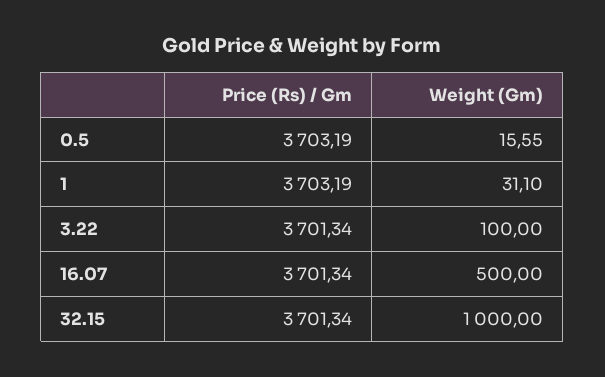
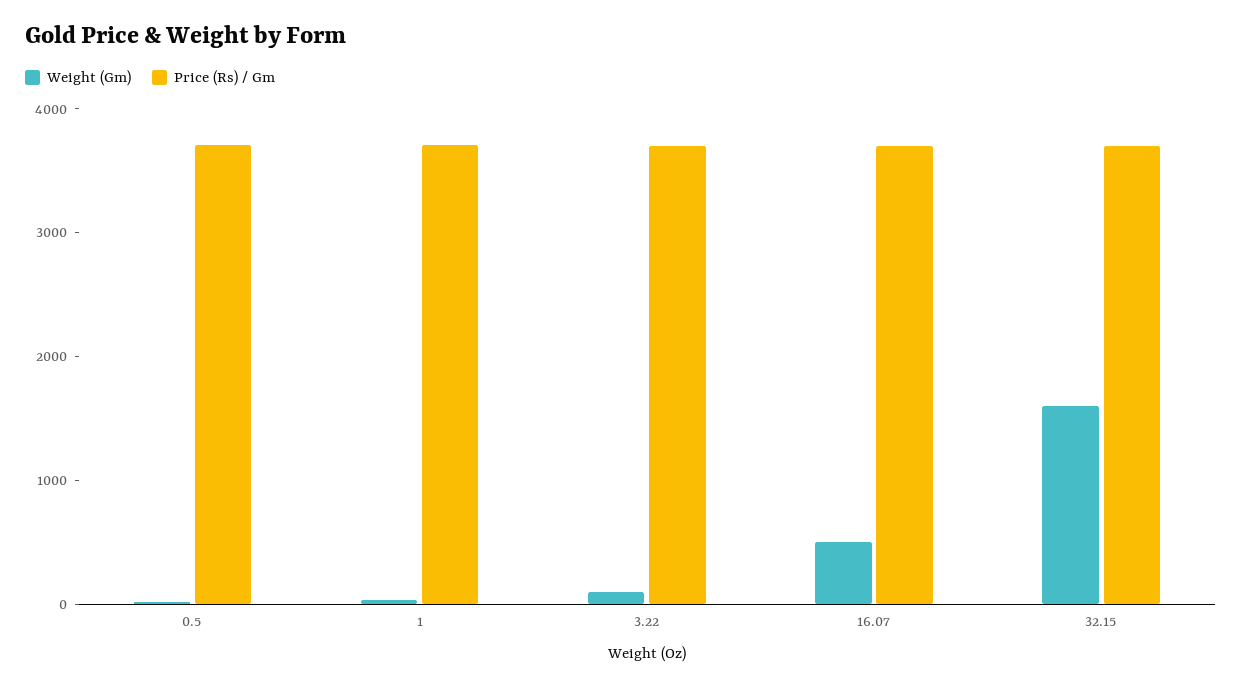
  {
    "Price (Rs) / Gm": {
      "0.5": 3703.19,
      "1": 3703.19,
      "3.22": 3701.34,
      "16.07": 3701.34,
      "32.15": 3701.34
    },
    "Weight (Gm)": {
      "0.5": 15.55,
      "1": 31.1,
      "3.22": 100,
      "16.07": 500,
-     "32.15": 1000
+     "32.15": 1600
    }
  }

